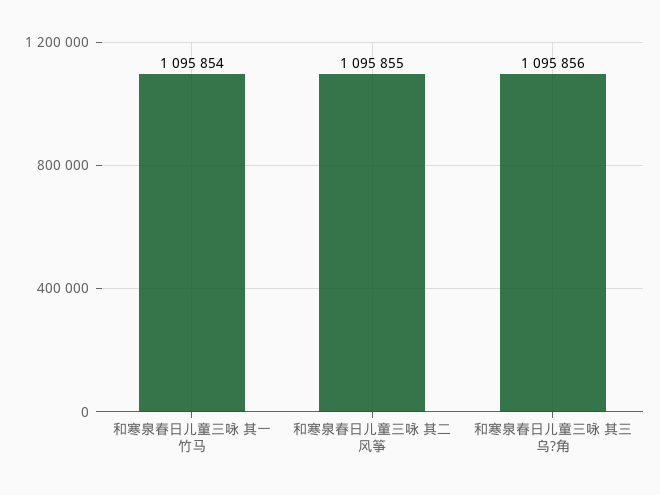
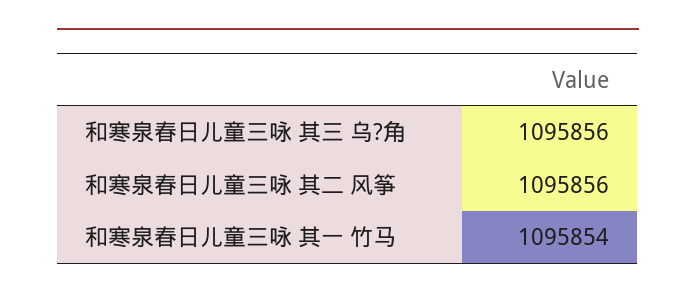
  {
    "和寒泉春日儿童三咏 其一 竹马": 1095854,
-   "和寒泉春日儿童三咏 其二 风筝": 1095855,
+   "和寒泉春日儿童三咏 其二 风筝": 1095856,
    "和寒泉春日儿童三咏 其三 乌?角": 1095856
  }

